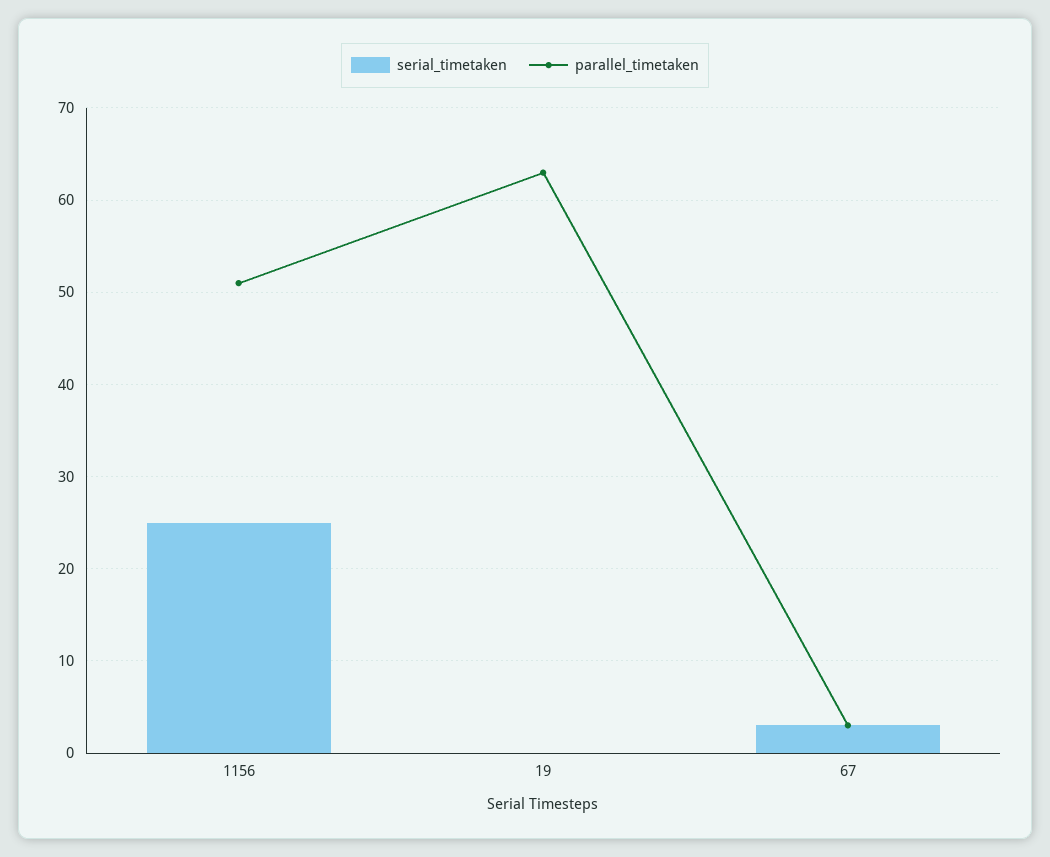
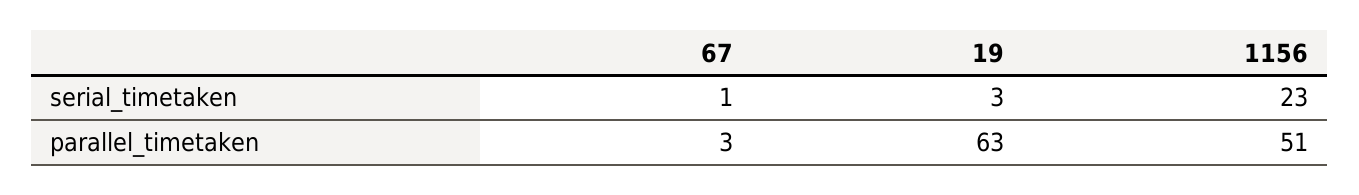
  {
    "serial_timetaken": {
-     "1156": 25,
+     "1156": 23,
-     "19": 0,
+     "19": 3,
-     "67": 3
+     "67": 1
    },
    "parallel_timetaken": {
      "1156": 51,
      "19": 63,
      "67": 3
    }
  }

